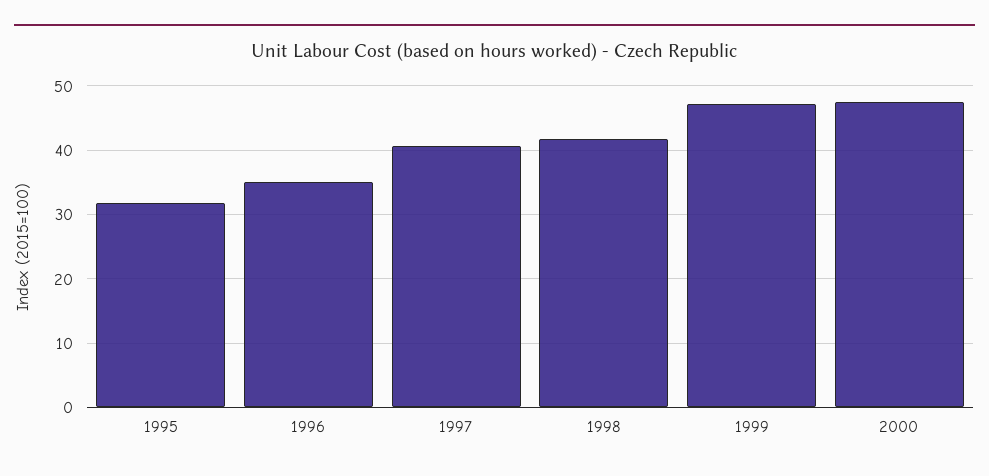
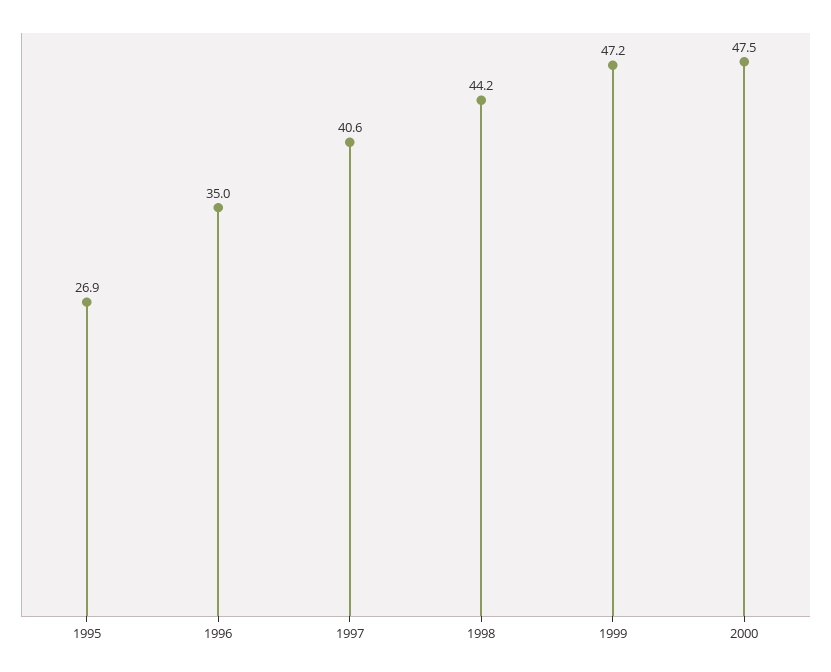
  {
-   "1995": 32,
+   "1995": 26.9,
    "1996": 35,
    "1997": 40.6,
-   "1998": 42,
+   "1998": 44.2,
    "1999": 47.2,
    "2000": 47.5
  }

